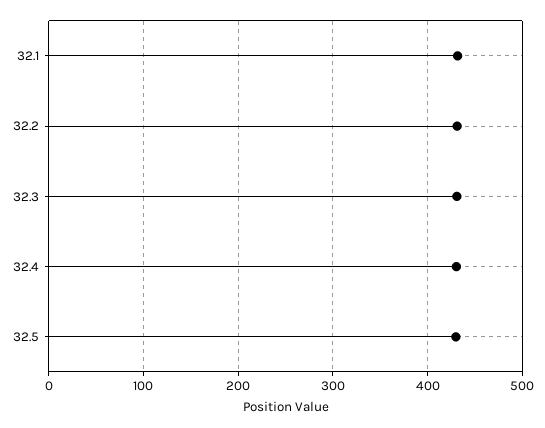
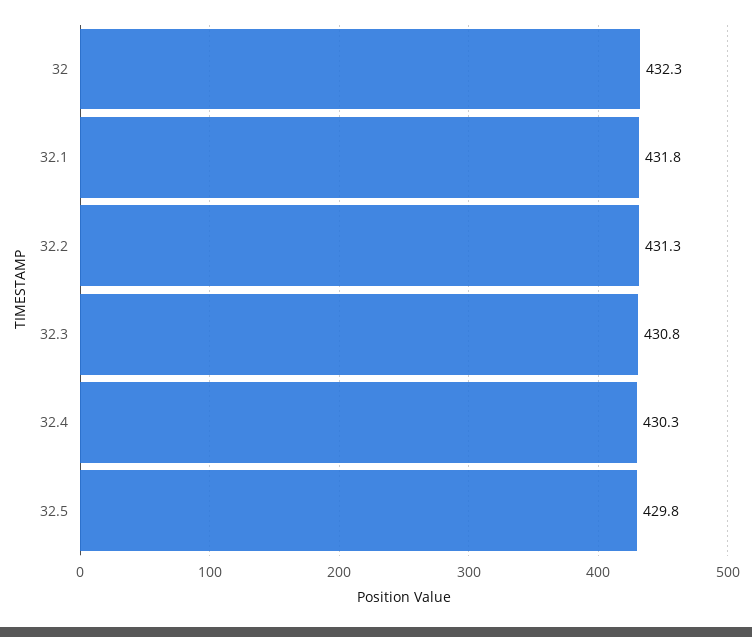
  {
    "32.1": 431.8,
    "32.2": 431.3,
    "32.3": 430.8,
    "32.4": 430.3,
-   "32.5": 429.8
+   "32.5": 429.8,
+   "32": 432.3
  }

